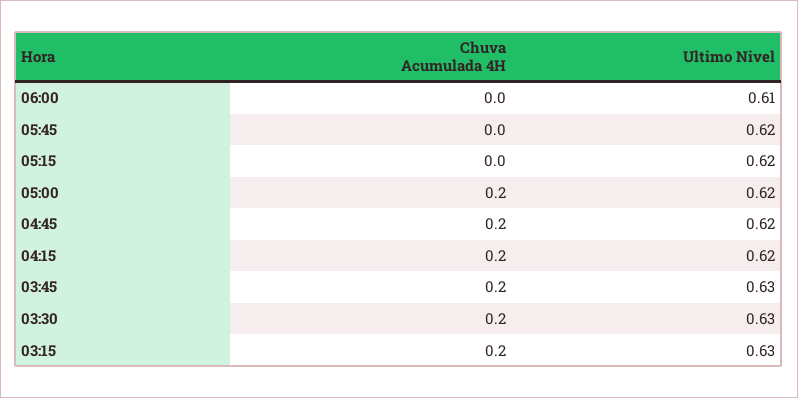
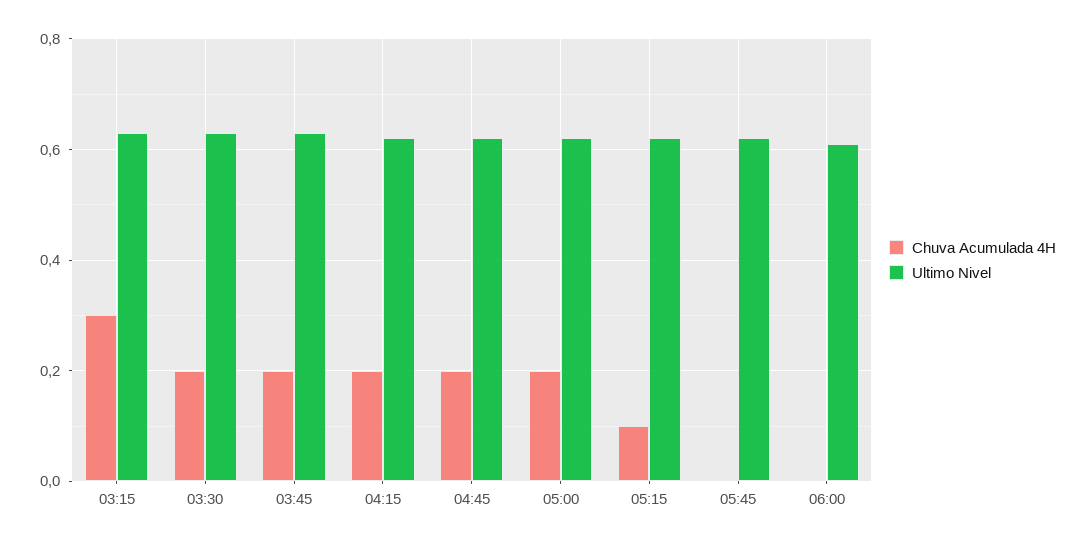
  {
    "Chuva Acumulada 4H": {
      "06:00": 0,
      "05:45": 0,
-     "05:15": 0,
+     "05:15": 0.1,
      "05:00": 0.2,
      "04:45": 0.2,
      "04:15": 0.2,
      "03:45": 0.2,
      "03:30": 0.2,
-     "03:15": 0.2
+     "03:15": 0.3
    },
    "Ultimo Nivel": {
      "06:00": 0.61,
      "05:45": 0.62,
      "05:15": 0.62,
      "05:00": 0.62,
      "04:45": 0.62,
      "04:15": 0.62,
      "03:45": 0.63,
      "03:30": 0.63,
      "03:15": 0.63
    }
  }

